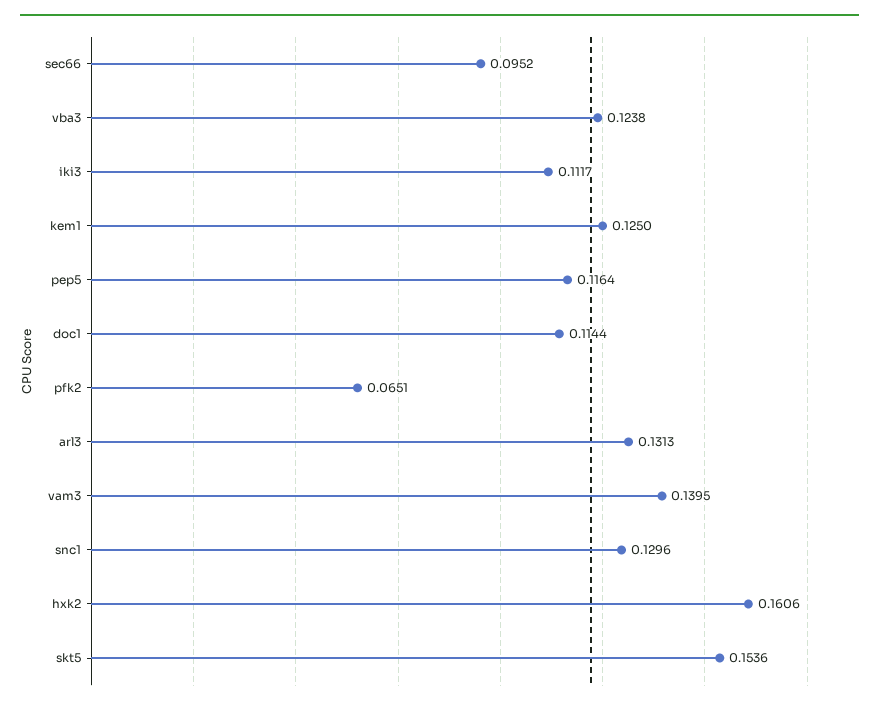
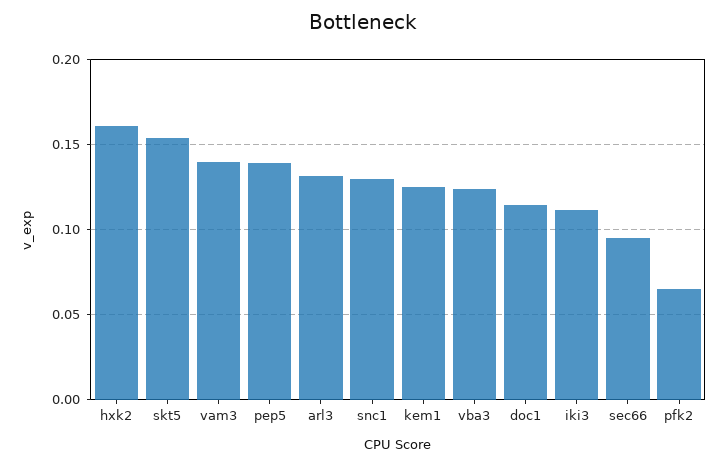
  {
    "sec66": 0.0952,
    "vba3": 0.1238,
    "iki3": 0.1117,
    "kem1": 0.125,
-   "pep5": 0.1164,
+   "pep5": 0.14,
    "doc1": 0.1144,
    "pfk2": 0.0651,
    "arl3": 0.1313,
    "vam3": 0.1395,
    "snc1": 0.1296,
    "hxk2": 0.1606,
    "skt5": 0.1536
  }

